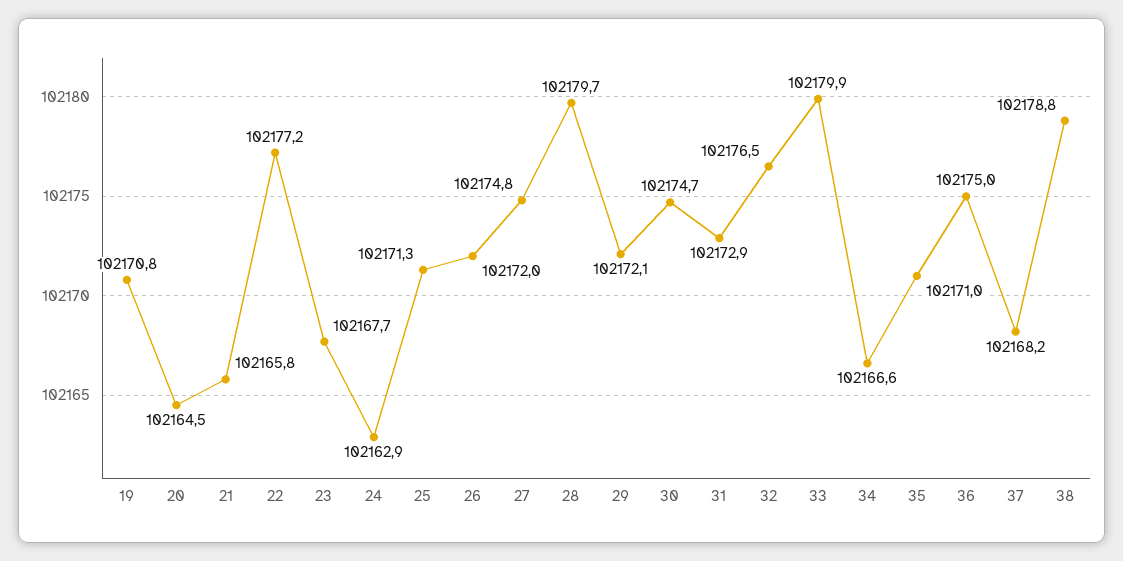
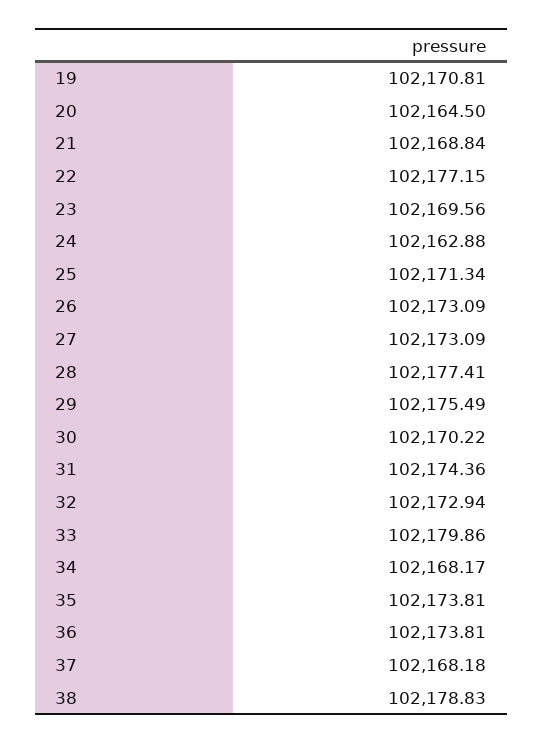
  {
    "19": 102170.81,
    "20": 102164.5,
-   "21": 102165.8,
+   "21": 102168.84,
    "22": 102177.15,
-   "23": 102167.7,
+   "23": 102169.56,
    "24": 102162.88,
    "25": 102171.34,
-   "26": 102172,
+   "26": 102173.09,
-   "27": 102174.8,
+   "27": 102173.09,
-   "28": 102179.7,
+   "28": 102177.41,
-   "29": 102172.1,
+   "29": 102175.49,
-   "30": 102174.7,
+   "30": 102170.22,
-   "31": 102172.9,
+   "31": 102174.36,
-   "32": 102176.5,
+   "32": 102172.94,
    "33": 102179.86,
-   "34": 102166.6,
+   "34": 102168.17,
-   "35": 102171,
+   "35": 102173.81,
-   "36": 102175,
+   "36": 102173.81,
    "37": 102168.18,
    "38": 102178.83
  }

